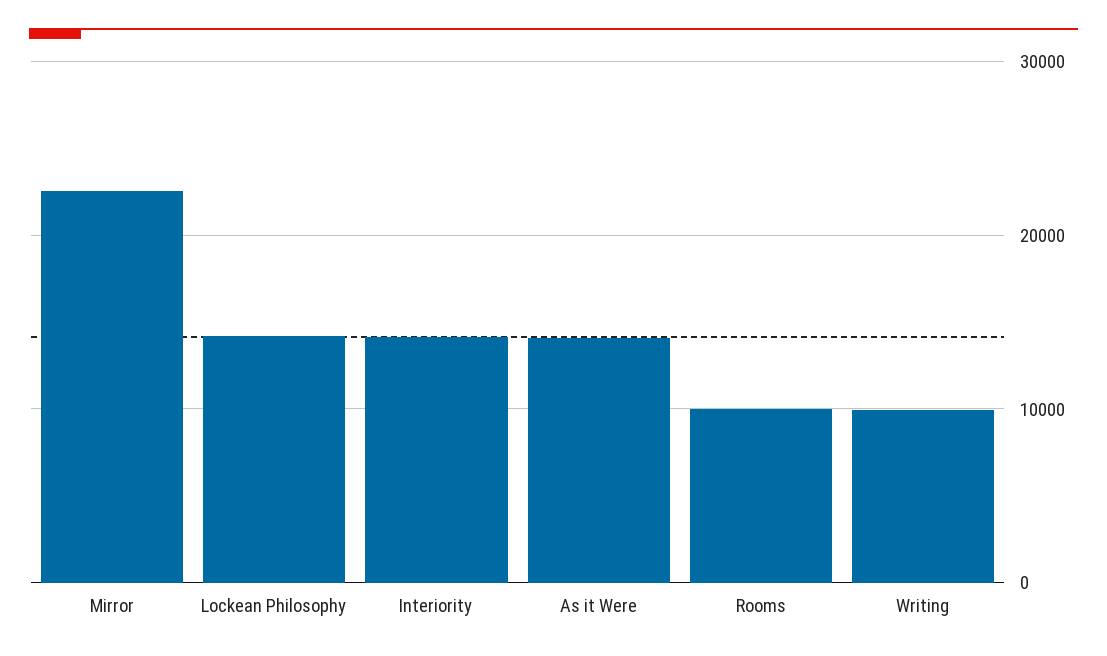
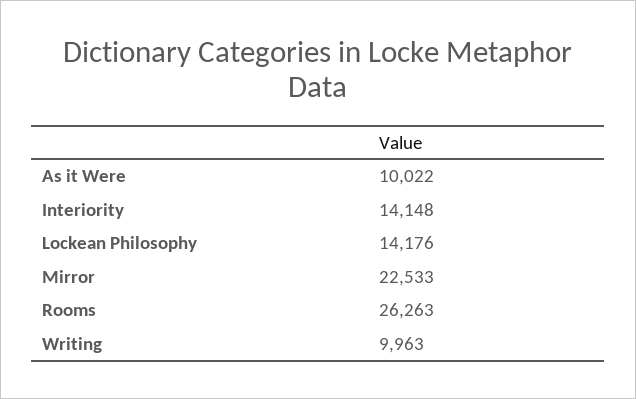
  {
    "Mirror": 22533,
    "Lockean Philosophy": 14176,
    "Interiority": 14148,
-   "As it Were": 14000,
+   "As it Were": 10022,
-   "Rooms": 10000,
+   "Rooms": 26263,
    "Writing": 9963
  }

